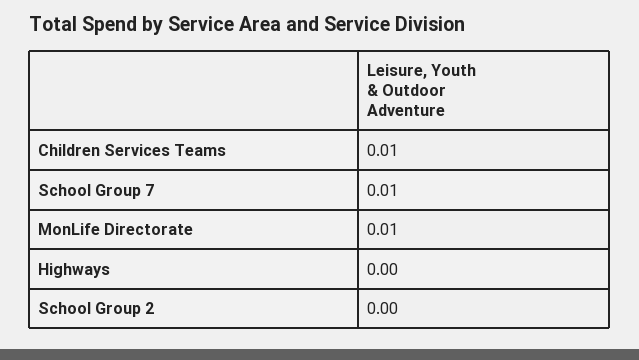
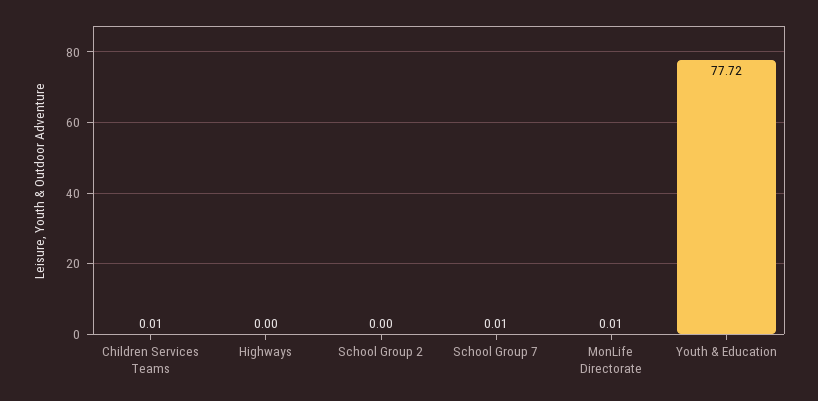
  {
    "Children Services Teams": 0.01,
    "School Group 7": 0.01,
    "MonLife Directorate": 0.01,
    "Highways": 0,
-   "School Group 2": 0
+   "School Group 2": 0,
+   "Youth & Education": 77.72
  }

